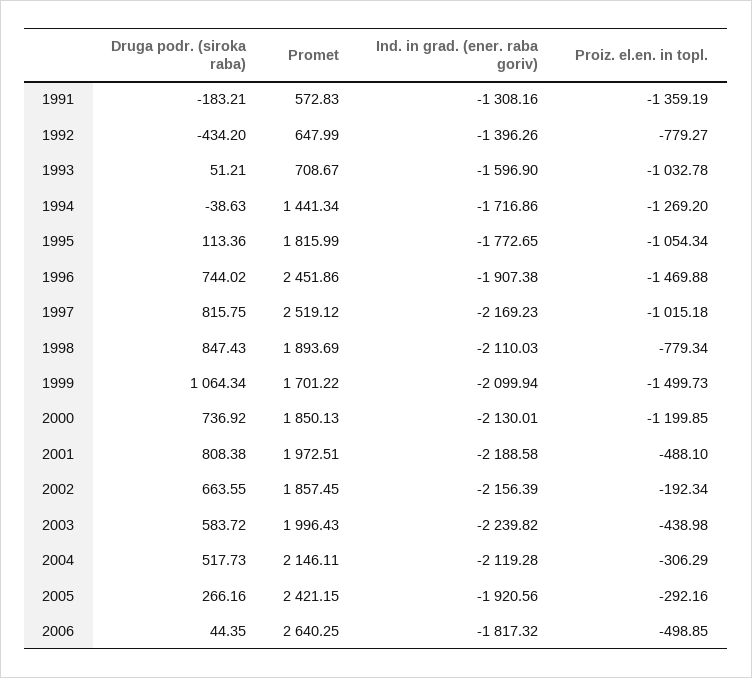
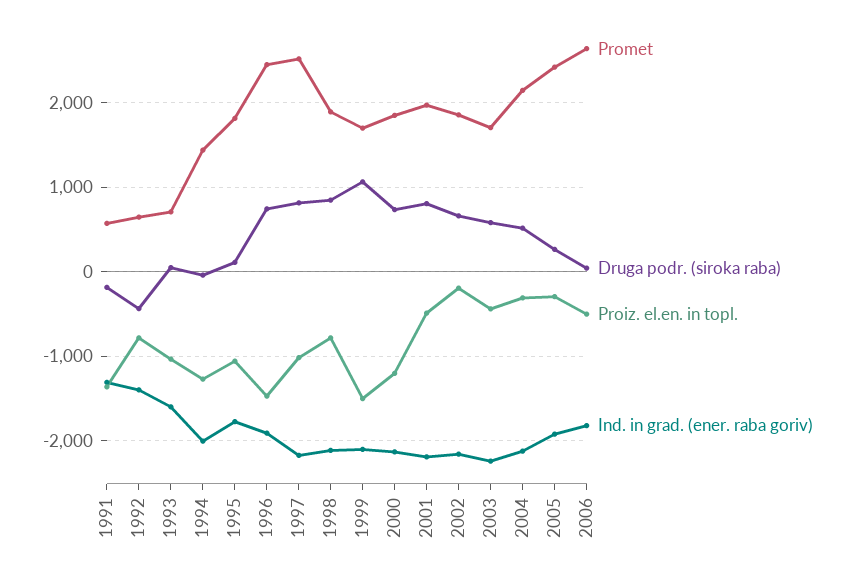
  {
    "Druga podr. (siroka raba)": {
      "1991": -183.21,
      "1992": -434.2,
      "1993": 51.21,
      "1994": -38.63,
      "1995": 113.36,
      "1996": 744.02,
      "1997": 815.75,
      "1998": 847.43,
      "1999": 1064.34,
      "2000": 736.92,
      "2001": 808.38,
      "2002": 663.55,
      "2003": 583.72,
      "2004": 517.73,
      "2005": 266.16,
      "2006": 44.35
    },
    "Promet": {
      "1991": 572.83,
      "1992": 647.99,
      "1993": 708.67,
      "1994": 1441.34,
      "1995": 1815.99,
      "1996": 2451.86,
      "1997": 2519.12,
      "1998": 1893.69,
      "1999": 1701.22,
      "2000": 1850.13,
      "2001": 1972.51,
      "2002": 1857.45,
-     "2003": 1996.43,
+     "2003": 1700,
      "2004": 2146.11,
      "2005": 2421.15,
      "2006": 2640.25
    },
    "Ind. in grad. (ener. raba goriv)": {
      "1991": -1308.16,
      "1992": -1396.26,
      "1993": -1596.9,
-     "1994": -1716.86,
+     "1994": -2000,
      "1995": -1772.65,
      "1996": -1907.38,
      "1997": -2169.23,
      "1998": -2110.03,
      "1999": -2099.94,
      "2000": -2130.01,
      "2001": -2188.58,
      "2002": -2156.39,
      "2003": -2239.82,
      "2004": -2119.28,
      "2005": -1920.56,
      "2006": -1817.32
    },
    "Proiz. el.en. in topl.": {
      "1991": -1359.19,
      "1992": -779.27,
      "1993": -1032.78,
      "1994": -1269.2,
      "1995": -1054.34,
      "1996": -1469.88,
      "1997": -1015.18,
      "1998": -779.34,
      "1999": -1499.73,
      "2000": -1199.85,
      "2001": -488.1,
      "2002": -192.34,
      "2003": -438.98,
      "2004": -306.29,
      "2005": -292.16,
      "2006": -498.85
    }
  }

